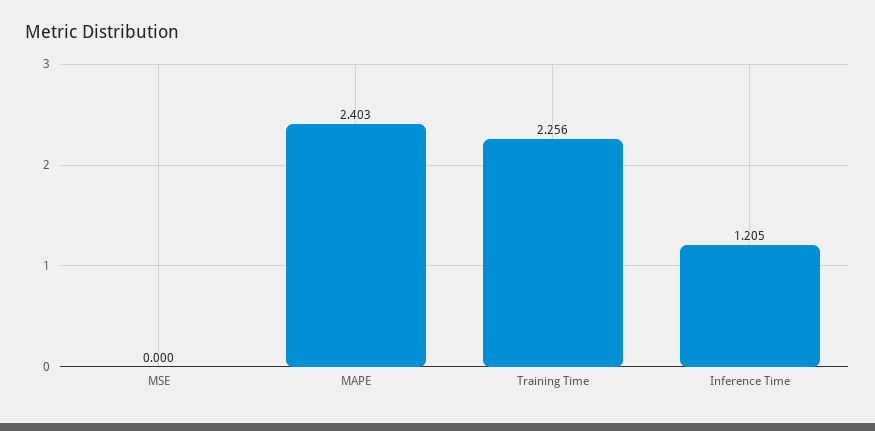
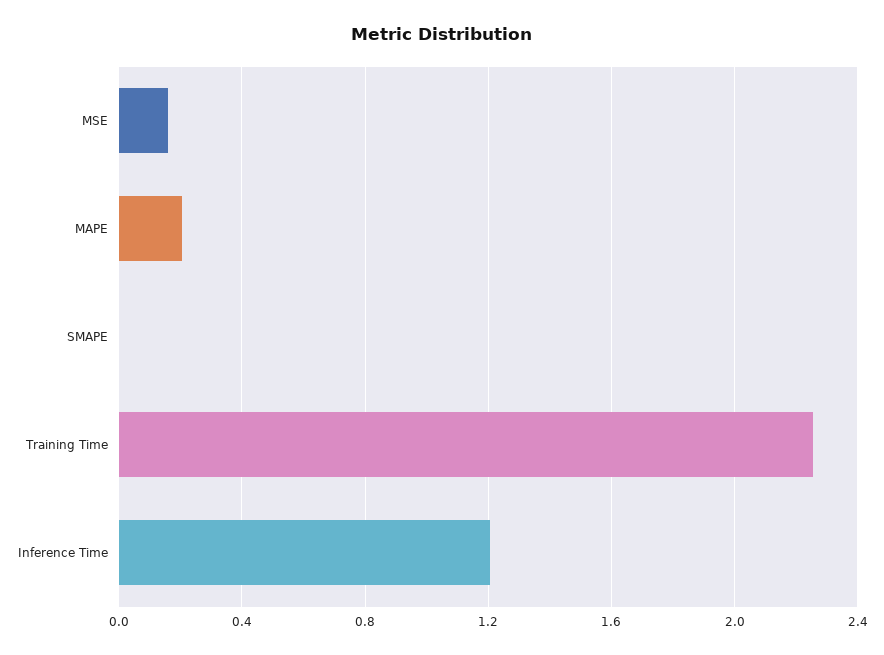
  {
-   "MSE": 0,
+   "MSE": 0.15,
-   "MAPE": 2.403,
+   "MAPE": 0.2,
    "Training Time": 2.256,
-   "Inference Time": 1.205
+   "Inference Time": 1.205,
+   "SMAPE": 0
  }

